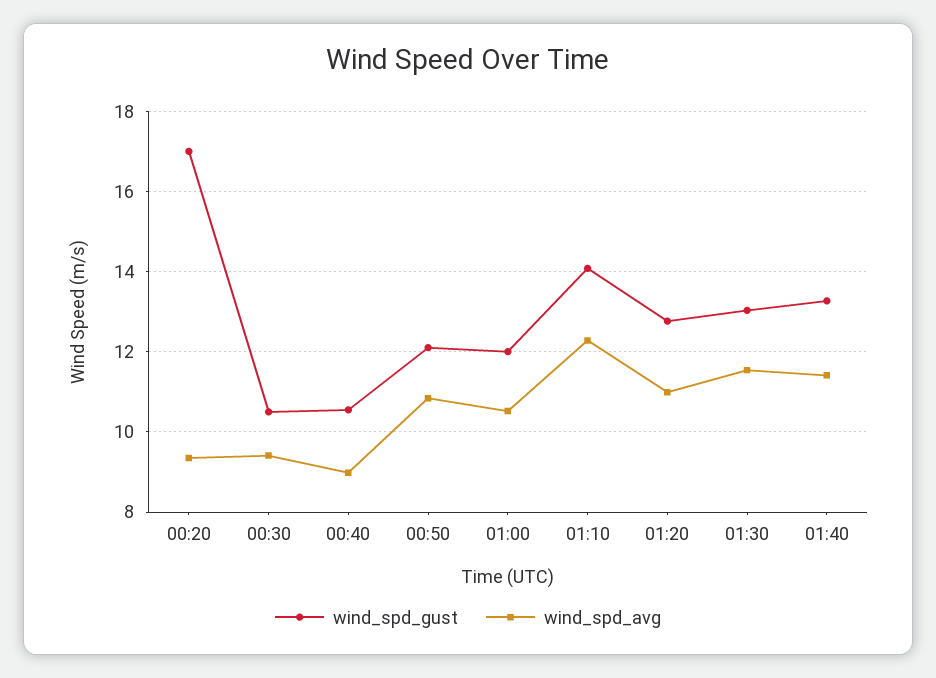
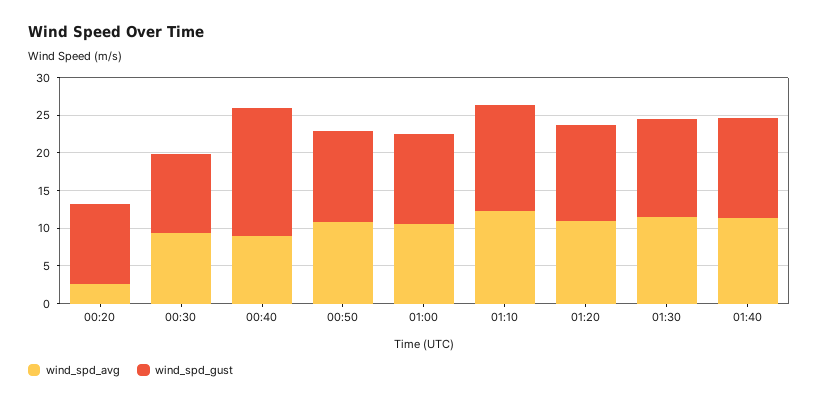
  {
    "wind_spd_gust": {
-     "00:20": 17,
+     "00:20": 10,
      "00:30": 10.6,
-     "00:40": 10.6,
+     "00:40": 17.5,
      "00:50": 12.2,
      "01:00": 12,
      "01:10": 14,
      "01:20": 12.8,
      "01:30": 13,
      "01:40": 13.2
    },
    "wind_spd_avg": {
-     "00:20": 9.4,
+     "00:20": 2.5,
      "00:30": 9.4,
      "00:40": 9,
      "00:50": 10.8,
      "01:00": 10.6,
      "01:10": 12.2,
      "01:20": 11,
      "01:30": 11.6,
      "01:40": 11.4
    }
  }

